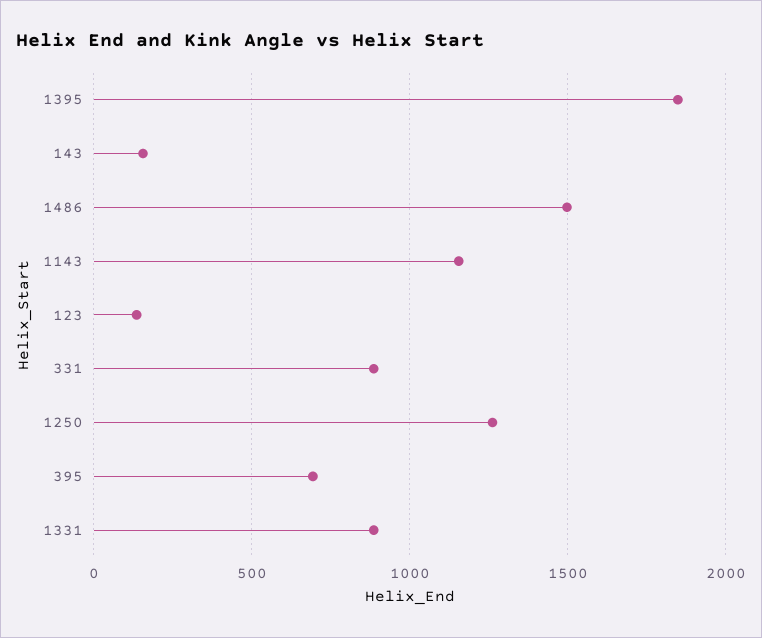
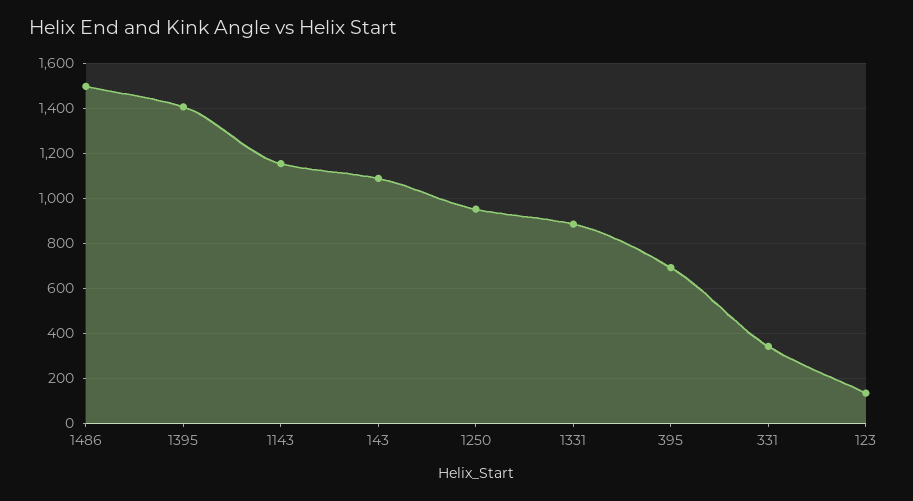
  {
-   "1395": 1850,
+   "1395": 1400,
-   "143": 150,
+   "143": 1100,
    "1486": 1500,
    "1143": 1150,
    "123": 150,
-   "331": 900,
+   "331": 350,
-   "1250": 1250,
+   "1250": 950,
    "395": 700,
    "1331": 900
  }

